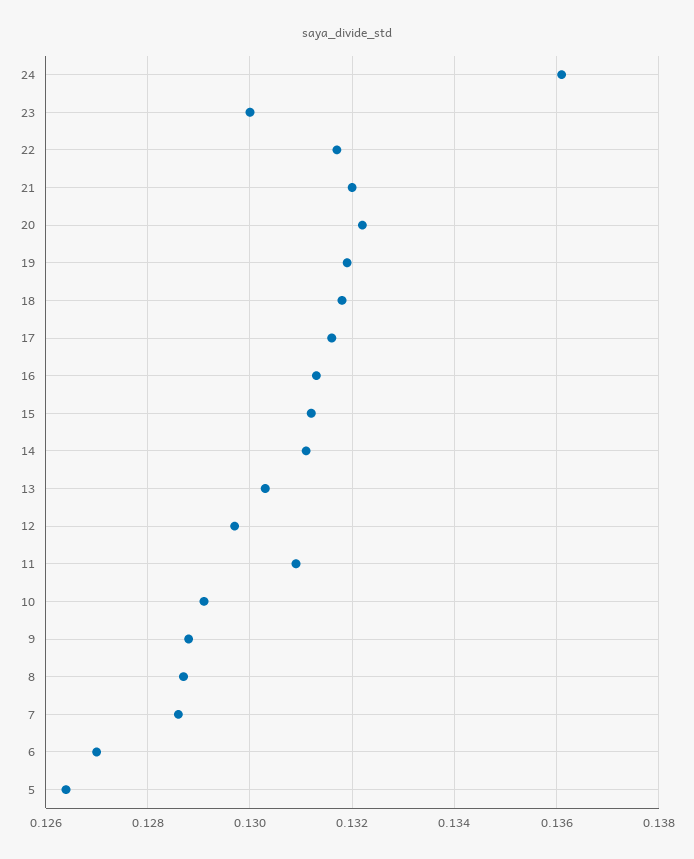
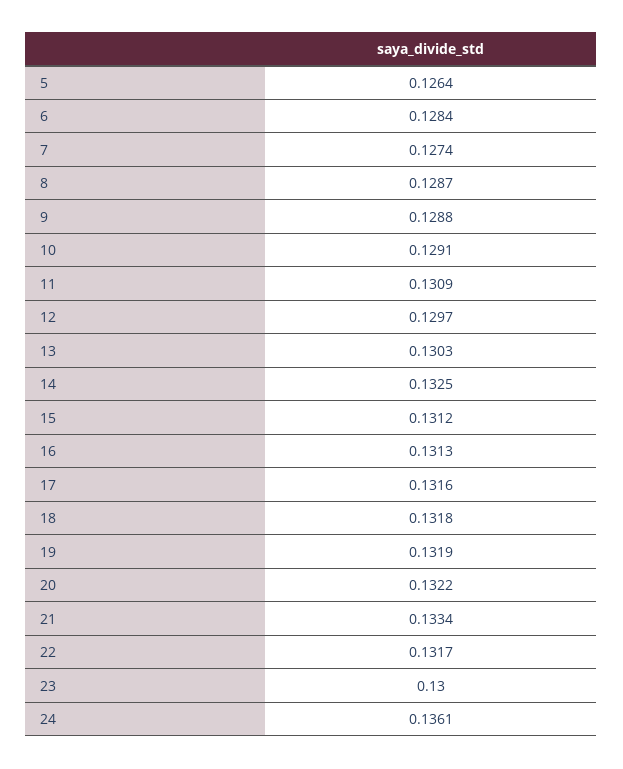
  {
    "24": 0.1361,
    "23": 0.13,
    "22": 0.1317,
-   "21": 0.132,
+   "21": 0.1334,
    "20": 0.1322,
    "19": 0.1319,
    "18": 0.1318,
    "17": 0.1316,
    "16": 0.1313,
    "15": 0.1312,
-   "14": 0.131,
+   "14": 0.1325,
    "13": 0.1303,
    "12": 0.1297,
    "11": 0.1309,
    "10": 0.1291,
    "9": 0.1288,
    "8": 0.1287,
-   "7": 0.1285,
+   "7": 0.1274,
-   "6": 0.127,
+   "6": 0.1284,
    "5": 0.1264
  }

